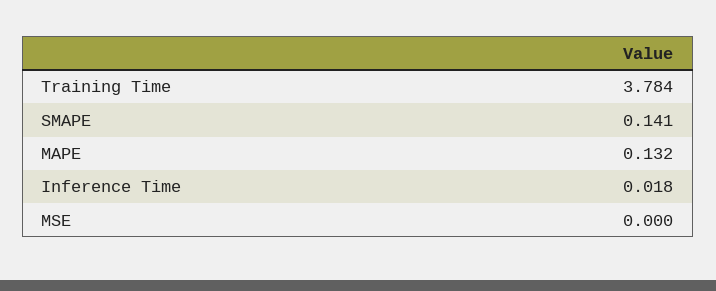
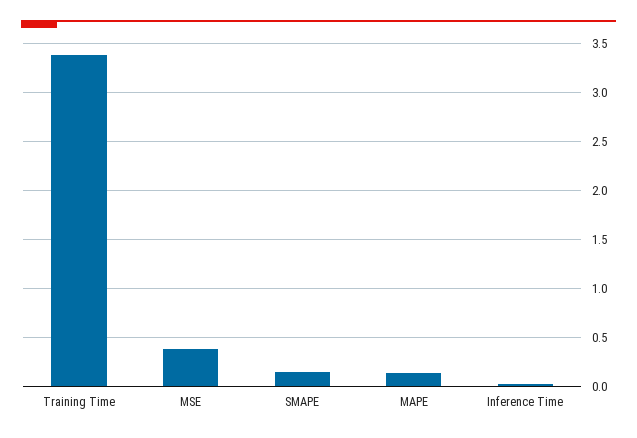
  {
-   "Training Time": 3.784,
+   "Training Time": 3.4,
    "SMAPE": 0.141,
    "MAPE": 0.132,
    "Inference Time": 0.018,
-   "MSE": 0
+   "MSE": 0.4
  }

